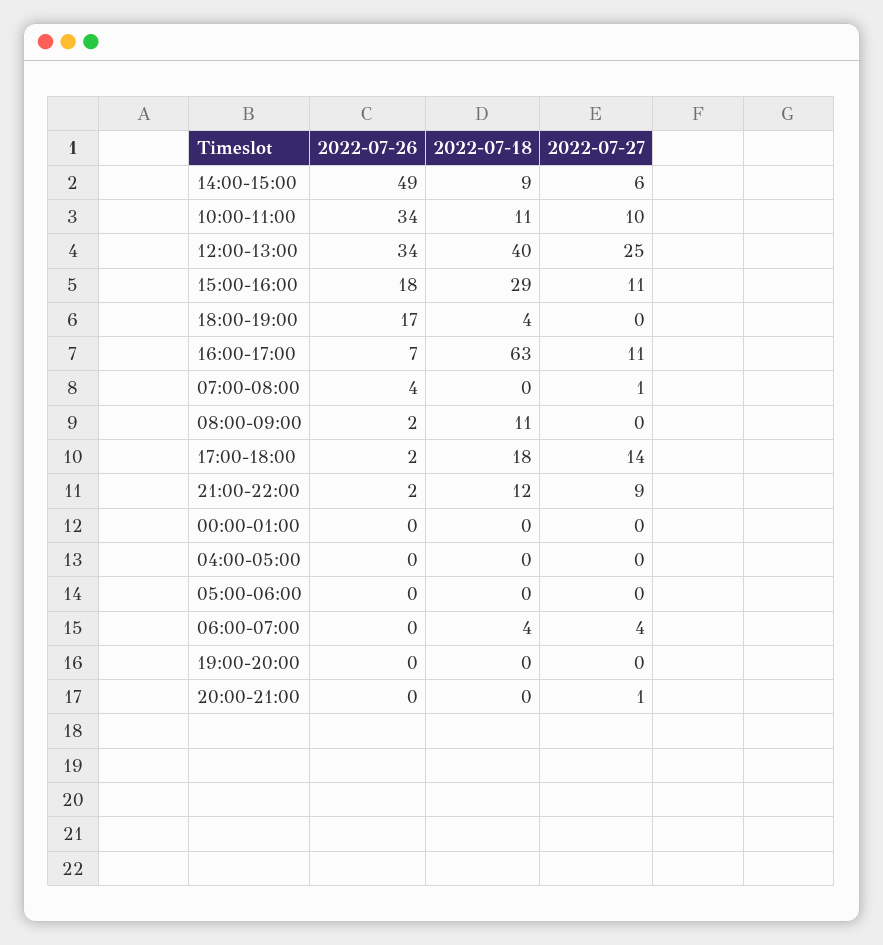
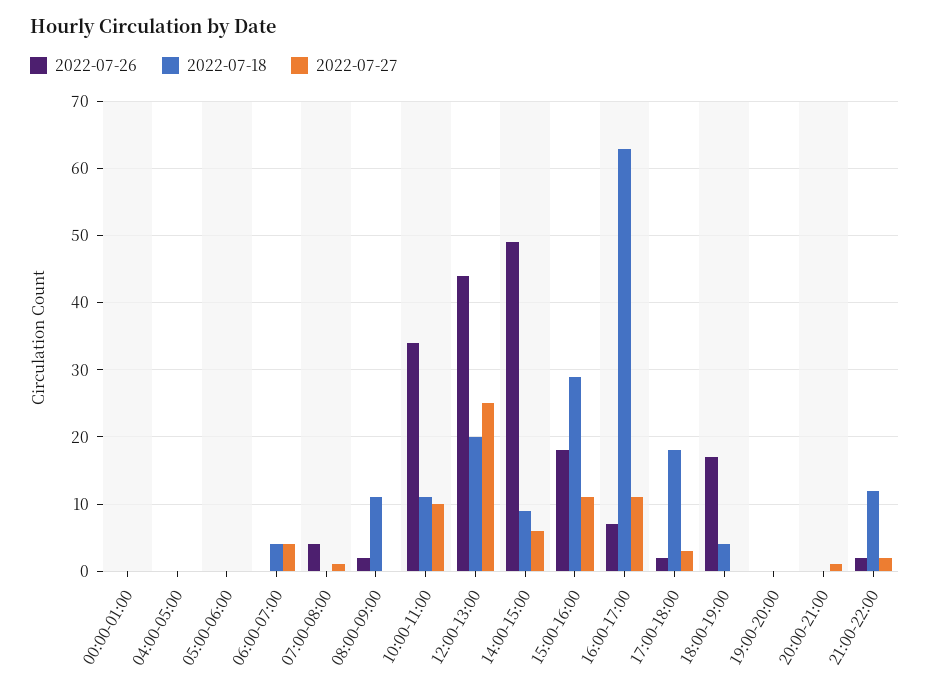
  {
    "2022-07-26": {
      "14:00-15:00": 49,
      "10:00-11:00": 34,
-     "12:00-13:00": 34,
+     "12:00-13:00": 44,
      "15:00-16:00": 18,
      "18:00-19:00": 17,
      "16:00-17:00": 7,
      "07:00-08:00": 4,
      "08:00-09:00": 2,
      "17:00-18:00": 2,
      "21:00-22:00": 2,
      "00:00-01:00": 0,
      "04:00-05:00": 0,
      "05:00-06:00": 0,
      "06:00-07:00": 0,
      "19:00-20:00": 0,
      "20:00-21:00": 0
    },
    "2022-07-18": {
      "14:00-15:00": 9,
      "10:00-11:00": 11,
-     "12:00-13:00": 40,
+     "12:00-13:00": 20,
      "15:00-16:00": 29,
      "18:00-19:00": 4,
      "16:00-17:00": 63,
      "07:00-08:00": 0,
      "08:00-09:00": 11,
      "17:00-18:00": 18,
      "21:00-22:00": 12,
      "00:00-01:00": 0,
      "04:00-05:00": 0,
      "05:00-06:00": 0,
      "06:00-07:00": 4,
      "19:00-20:00": 0,
      "20:00-21:00": 0
    },
    "2022-07-27": {
      "14:00-15:00": 6,
      "10:00-11:00": 10,
      "12:00-13:00": 25,
      "15:00-16:00": 11,
      "18:00-19:00": 0,
      "16:00-17:00": 11,
      "07:00-08:00": 1,
      "08:00-09:00": 0,
-     "17:00-18:00": 14,
+     "17:00-18:00": 3,
-     "21:00-22:00": 9,
+     "21:00-22:00": 2,
      "00:00-01:00": 0,
      "04:00-05:00": 0,
      "05:00-06:00": 0,
      "06:00-07:00": 4,
      "19:00-20:00": 0,
      "20:00-21:00": 1
    }
  }

